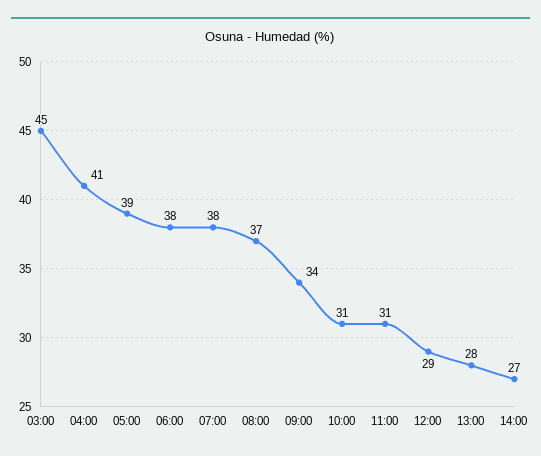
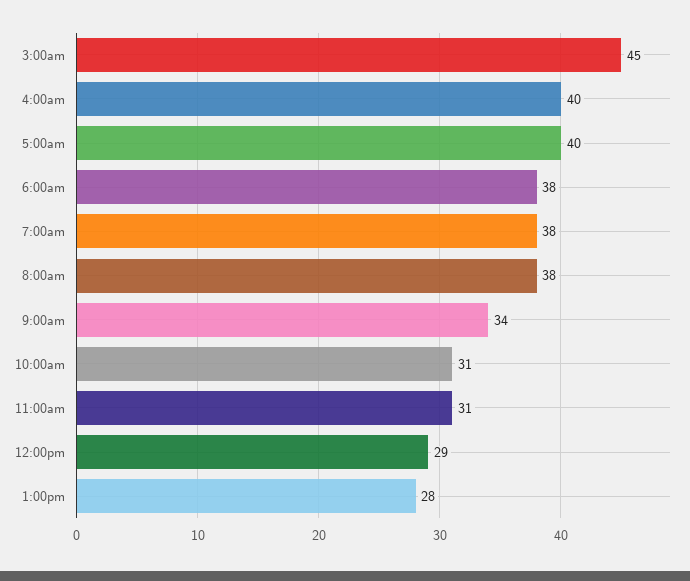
  {
    "03:00": 45,
-   "04:00": 41,
+   "04:00": 40,
-   "05:00": 39,
+   "05:00": 40,
    "06:00": 38,
    "07:00": 38,
-   "08:00": 37,
+   "08:00": 38,
    "09:00": 34,
    "10:00": 31,
    "11:00": 31,
    "12:00": 29,
-   "13:00": 28,
+   "13:00": 28
-   "14:00": 27
  }

